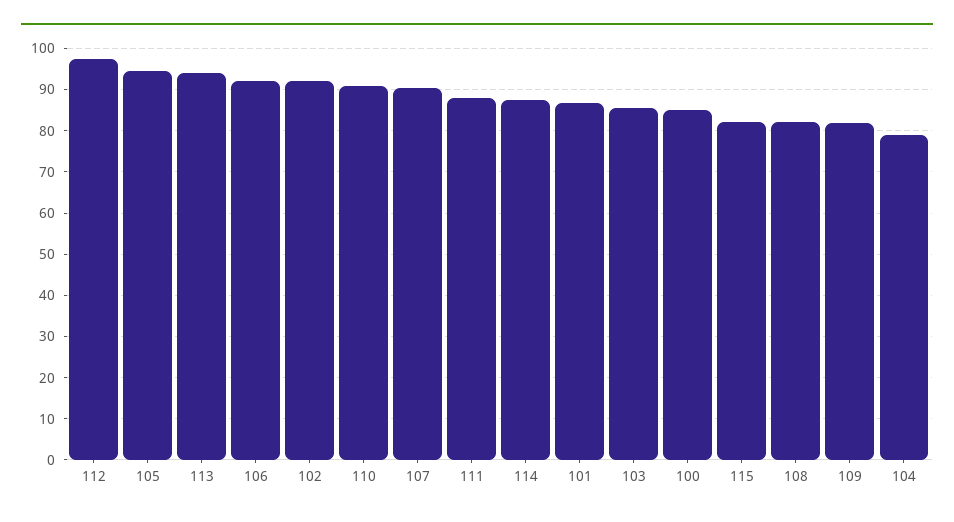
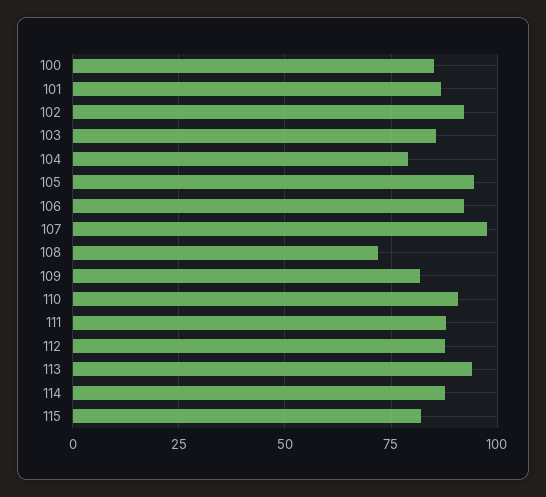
  {
-   "112": 98,
+   "112": 87.5,
    "105": 94,
    "113": 94,
    "106": 92,
    "102": 92,
    "110": 90,
-   "107": 90,
+   "107": 97.5,
    "111": 88,
    "114": 88,
    "101": 86,
    "103": 86,
    "100": 86,
    "115": 82,
-   "108": 82,
+   "108": 72.5,
    "109": 82,
    "104": 80
  }

